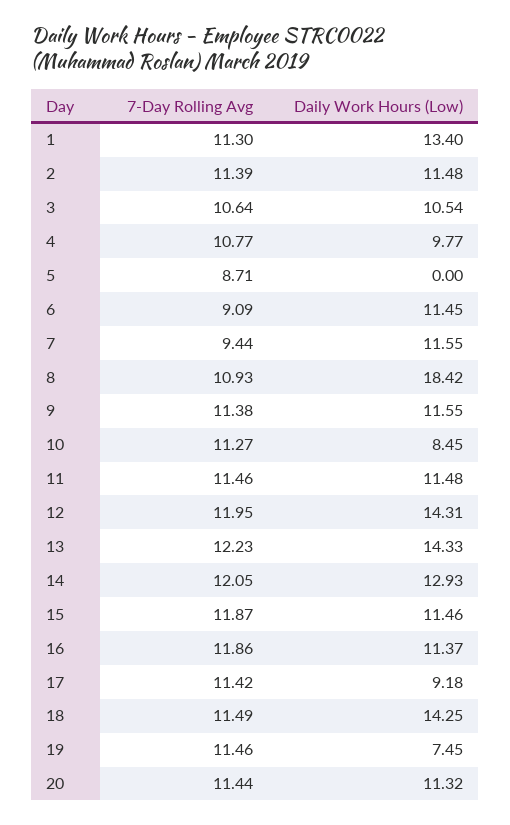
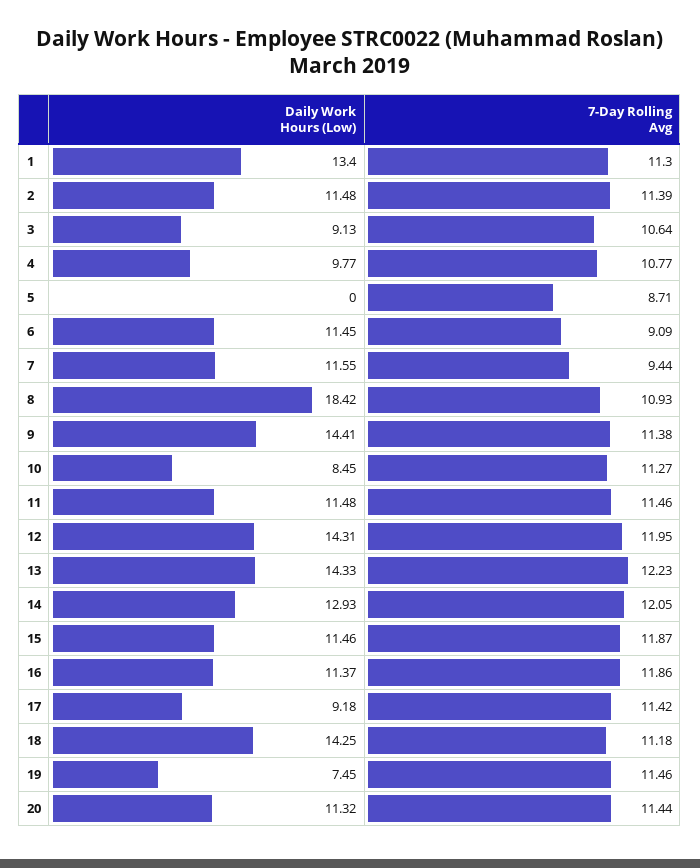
  {
    "7-Day Rolling Avg": {
      "1": 11.3,
      "2": 11.39,
      "3": 10.64,
      "4": 10.77,
      "5": 8.71,
      "6": 9.09,
      "7": 9.44,
      "8": 10.93,
      "9": 11.38,
      "10": 11.27,
      "11": 11.46,
      "12": 11.95,
      "13": 12.23,
      "14": 12.05,
      "15": 11.87,
      "16": 11.86,
      "17": 11.42,
-     "18": 11.49,
+     "18": 11.18,
      "19": 11.46,
      "20": 11.44
    },
    "Daily Work Hours (Low)": {
      "1": 13.4,
      "2": 11.48,
-     "3": 10.54,
+     "3": 9.13,
      "4": 9.77,
      "5": 0,
      "6": 11.45,
      "7": 11.55,
      "8": 18.42,
-     "9": 11.55,
+     "9": 14.41,
      "10": 8.45,
      "11": 11.48,
      "12": 14.31,
      "13": 14.33,
      "14": 12.93,
      "15": 11.46,
      "16": 11.37,
      "17": 9.18,
      "18": 14.25,
      "19": 7.45,
      "20": 11.32
    }
  }

